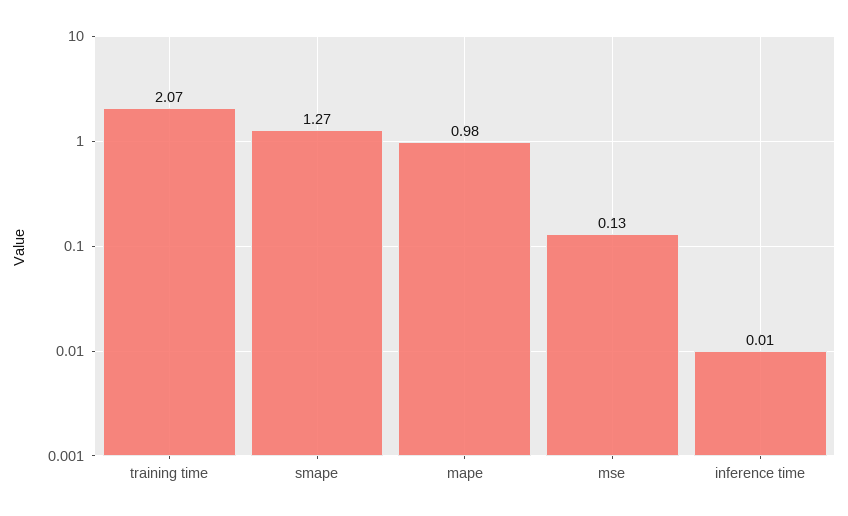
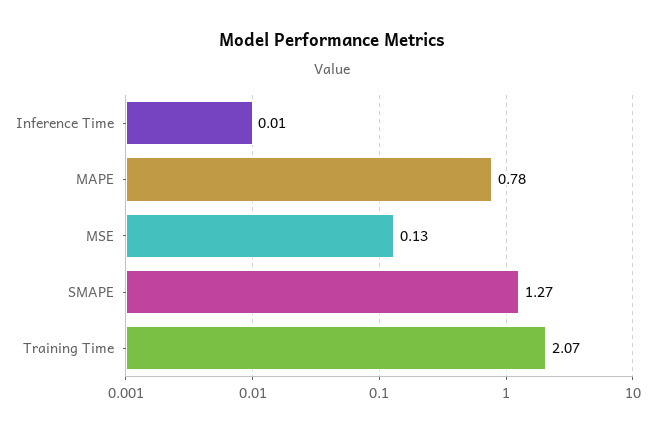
  {
    "training time": 2.07,
    "smape": 1.27,
-   "mape": 0.98,
+   "mape": 0.78,
    "mse": 0.13,
    "inference time": 0.01
  }

